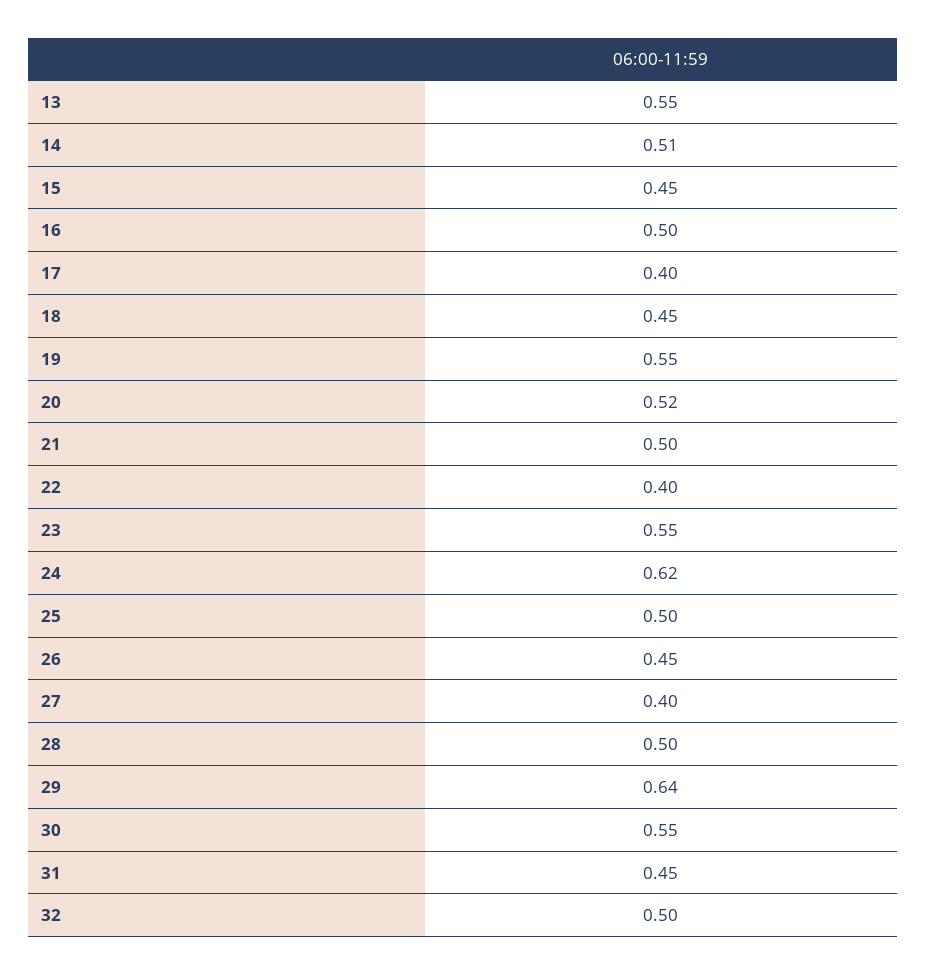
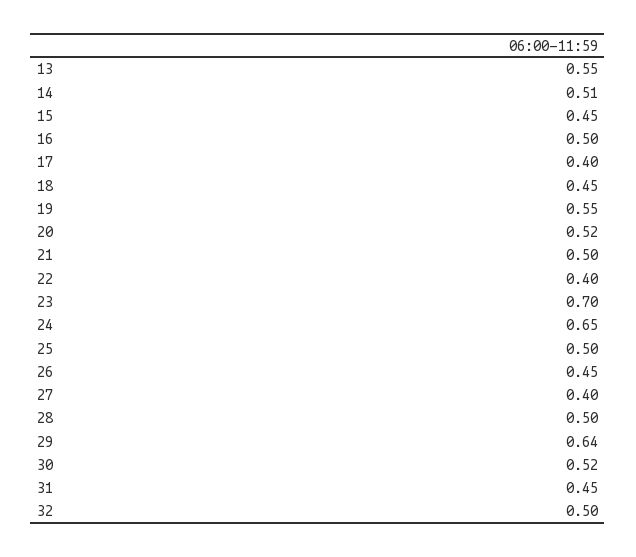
  {
    "13": 0.55,
    "14": 0.51,
    "15": 0.45,
    "16": 0.5,
    "17": 0.4,
    "18": 0.45,
    "19": 0.55,
    "20": 0.52,
    "21": 0.5,
    "22": 0.4,
-   "23": 0.55,
+   "23": 0.7,
-   "24": 0.62,
+   "24": 0.65,
    "25": 0.5,
    "26": 0.45,
    "27": 0.4,
    "28": 0.5,
    "29": 0.64,
-   "30": 0.55,
+   "30": 0.52,
    "31": 0.45,
    "32": 0.5
  }

